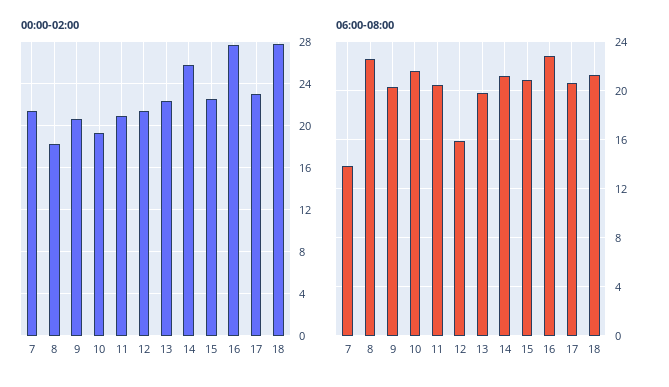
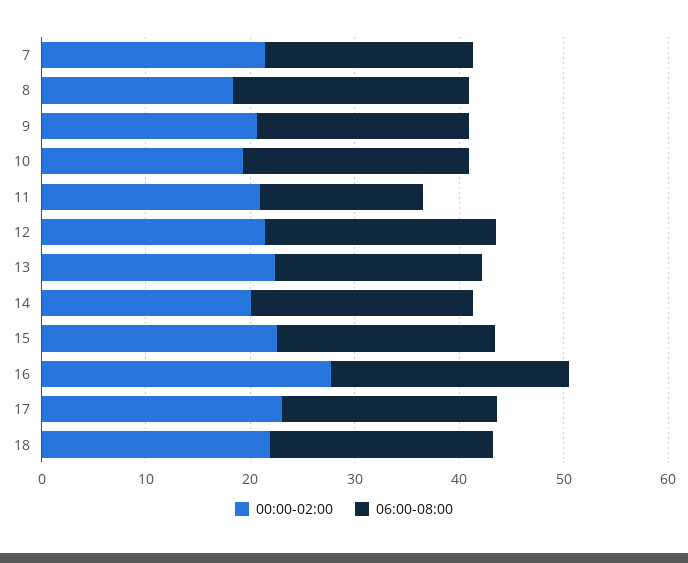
  {
    "00:00-02:00": {
      "7": 21,
      "8": 18,
      "9": 21,
      "10": 19,
      "11": 21,
      "12": 21,
      "13": 22,
-     "14": 26,
+     "14": 20,
      "15": 23,
      "16": 28,
      "17": 23,
-     "18": 28
+     "18": 22
    },
    "06:00-08:00": {
-     "7": 14,
+     "7": 20,
      "8": 22.5,
      "9": 20.5,
      "10": 21.5,
-     "11": 20.5,
+     "11": 16,
-     "12": 16,
+     "12": 22,
      "13": 20,
      "14": 21,
      "15": 21,
      "16": 23,
      "17": 20.5,
      "18": 21.5
    }
  }

